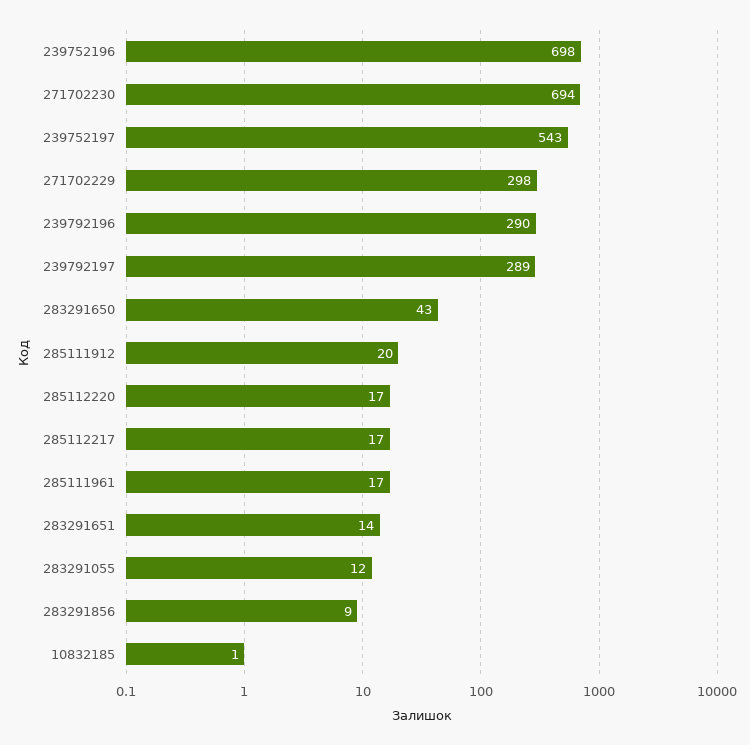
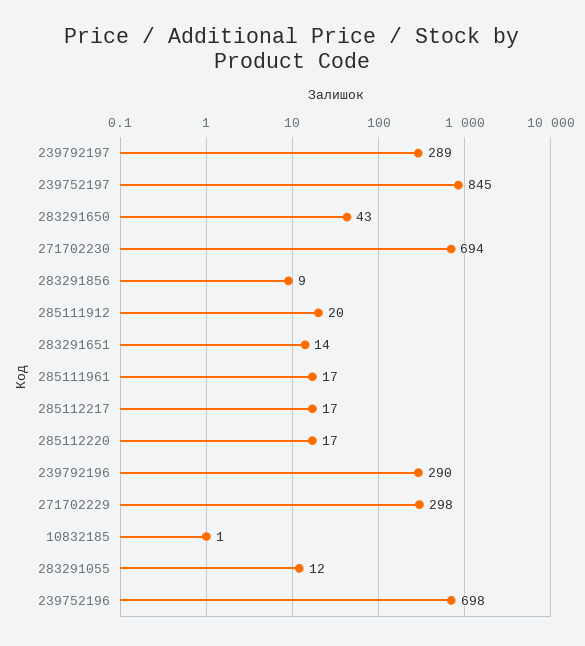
  {
    "239752196": 698,
    "271702230": 694,
-   "239752197": 543,
+   "239752197": 845,
    "271702229": 298,
    "239792196": 290,
    "239792197": 289,
    "283291650": 43,
    "285111912": 20,
    "285112220": 17,
    "285112217": 17,
    "285111961": 17,
    "283291651": 14,
    "283291055": 12,
    "283291856": 9,
    "10832185": 1
  }

